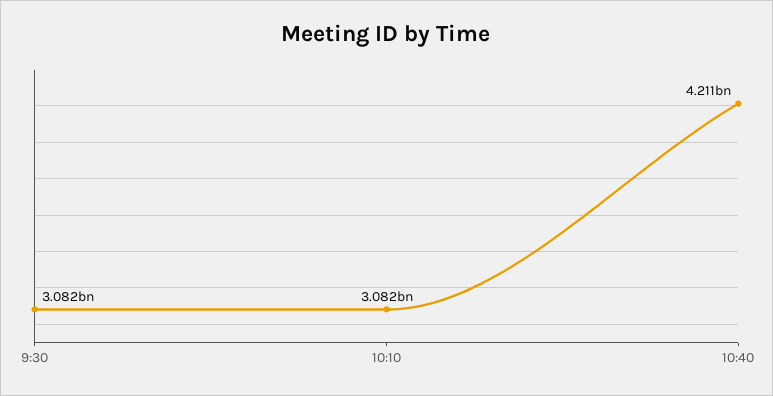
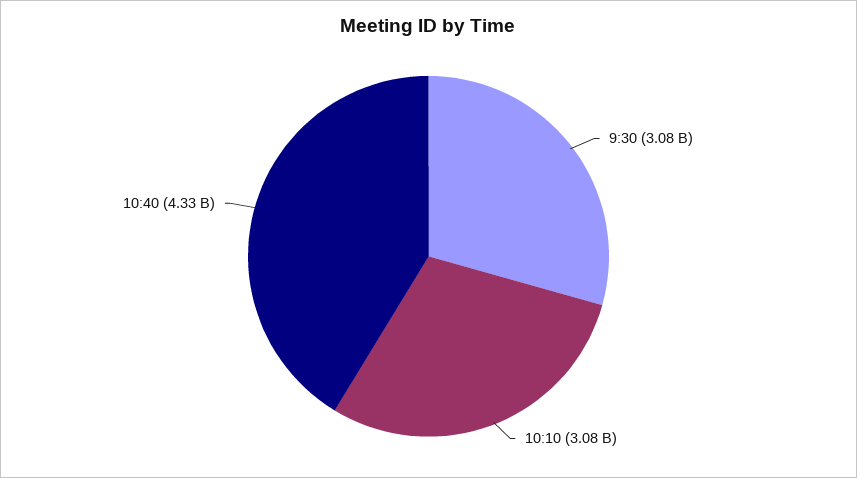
  {
    "9:30": 3082000000,
    "10:10": 3082000000,
-   "10:40": 4211000000
+   "10:40": 4330000000
  }

